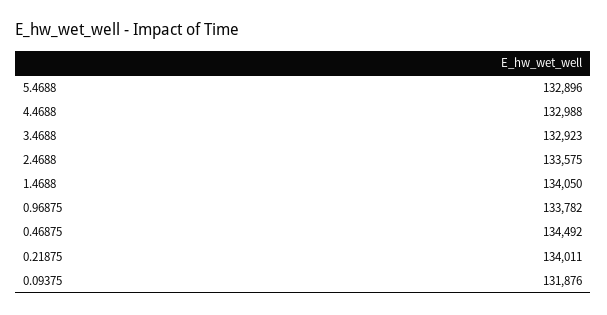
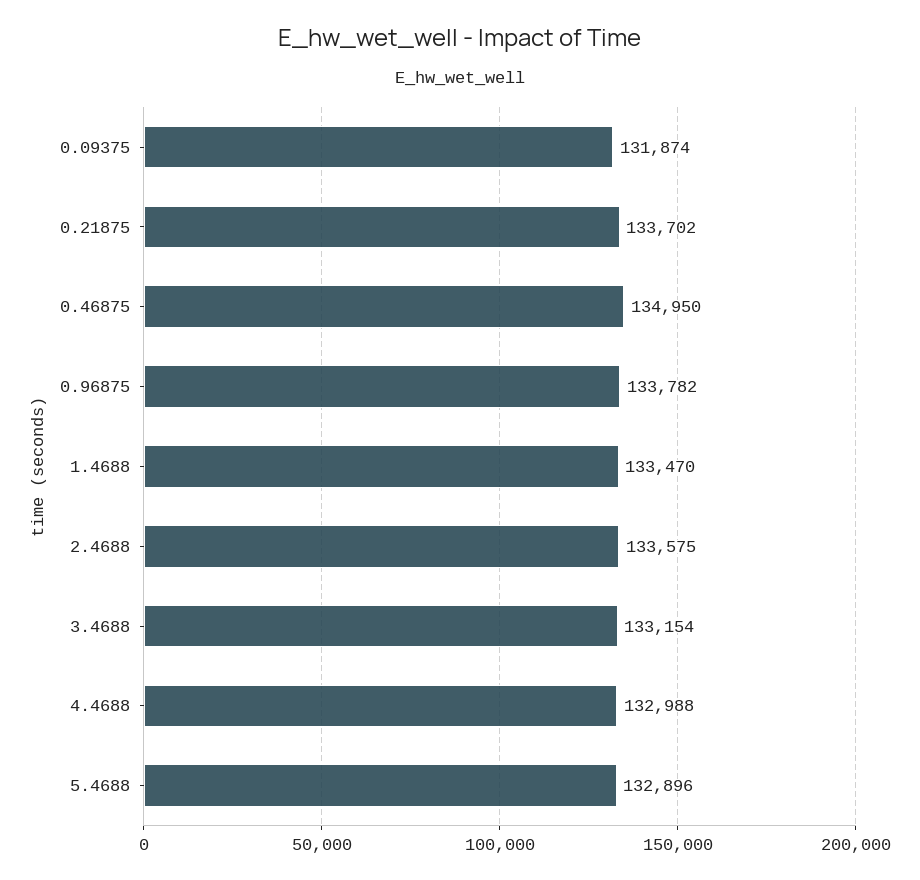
  {
    "5.4688": 132896,
    "4.4688": 132988,
-   "3.4688": 132923,
+   "3.4688": 133154,
    "2.4688": 133575,
-   "1.4688": 134050,
+   "1.4688": 133470,
    "0.96875": 133782,
-   "0.46875": 134492,
+   "0.46875": 134950,
-   "0.21875": 134011,
+   "0.21875": 133702,
-   "0.09375": 131876
+   "0.09375": 131874
  }

